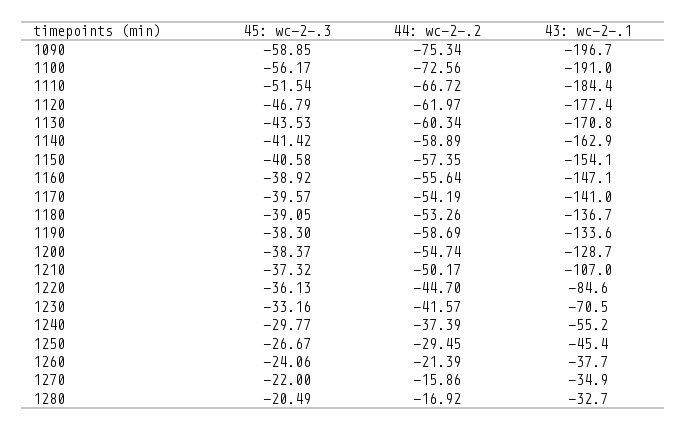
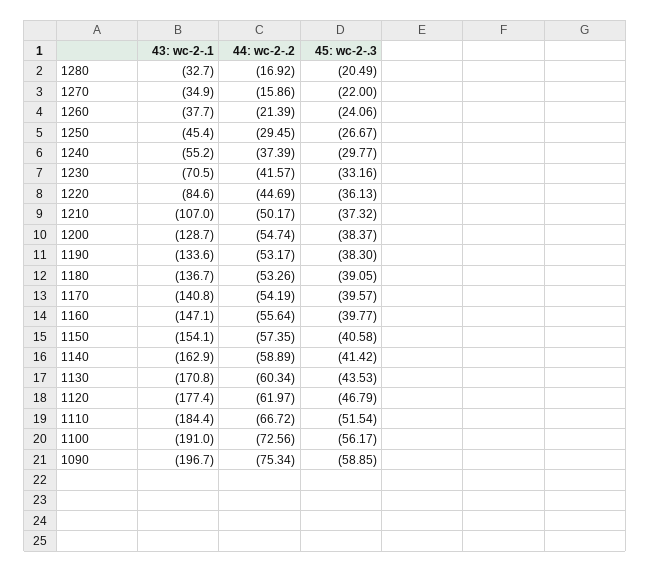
  {
    "45: wc-2-.3": {
      "1090": -58.85,
      "1100": -56.17,
      "1110": -51.54,
      "1120": -46.79,
      "1130": -43.53,
      "1140": -41.42,
      "1150": -40.58,
-     "1160": -38.92,
+     "1160": -39.77,
      "1170": -39.57,
      "1180": -39.05,
      "1190": -38.3,
      "1200": -38.37,
      "1210": -37.32,
      "1220": -36.13,
      "1230": -33.16,
      "1240": -29.77,
      "1250": -26.67,
      "1260": -24.06,
      "1270": -22,
      "1280": -20.49
    },
    "44: wc-2-.2": {
      "1090": -75.34,
      "1100": -72.56,
      "1110": -66.72,
      "1120": -61.97,
      "1130": -60.34,
      "1140": -58.89,
      "1150": -57.35,
      "1160": -55.64,
      "1170": -54.19,
      "1180": -53.26,
-     "1190": -58.69,
+     "1190": -53.17,
      "1200": -54.74,
      "1210": -50.17,
-     "1220": -44.7,
+     "1220": -44.69,
      "1230": -41.57,
      "1240": -37.39,
      "1250": -29.45,
      "1260": -21.39,
      "1270": -15.86,
      "1280": -16.92
    },
    "43: wc-2-.1": {
      "1090": -196.7,
      "1100": -191,
      "1110": -184.4,
      "1120": -177.4,
      "1130": -170.8,
      "1140": -162.9,
      "1150": -154.1,
      "1160": -147.1,
-     "1170": -141,
+     "1170": -140.8,
      "1180": -136.7,
      "1190": -133.6,
      "1200": -128.7,
      "1210": -107,
      "1220": -84.6,
      "1230": -70.5,
      "1240": -55.2,
      "1250": -45.4,
      "1260": -37.7,
      "1270": -34.9,
      "1280": -32.7
    }
  }

